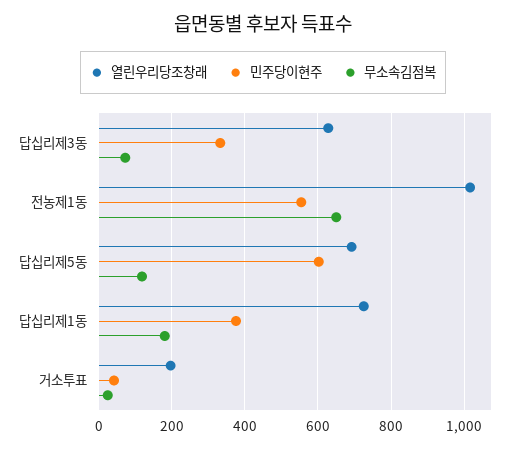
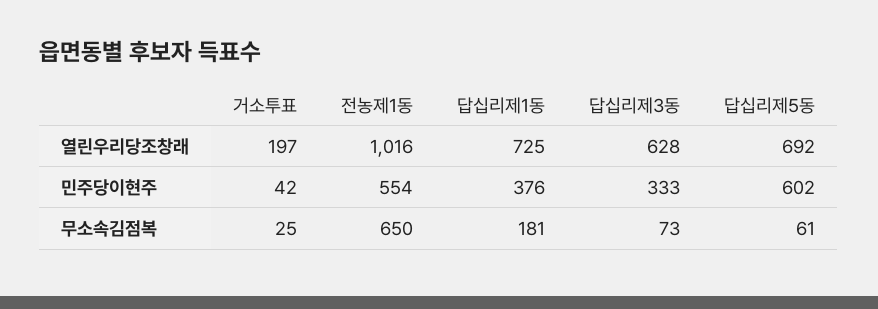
  {
    "열린우리당조창래": {
      "답십리제3동": 628,
      "전농제1동": 1016,
      "답십리제5동": 692,
      "답십리제1동": 725,
      "거소투표": 197
    },
    "민주당이현주": {
      "답십리제3동": 333,
      "전농제1동": 554,
      "답십리제5동": 602,
      "답십리제1동": 376,
      "거소투표": 42
    },
    "무소속김점복": {
      "답십리제3동": 73,
      "전농제1동": 650,
-     "답십리제5동": 120,
+     "답십리제5동": 61,
      "답십리제1동": 181,
      "거소투표": 25
    }
  }

